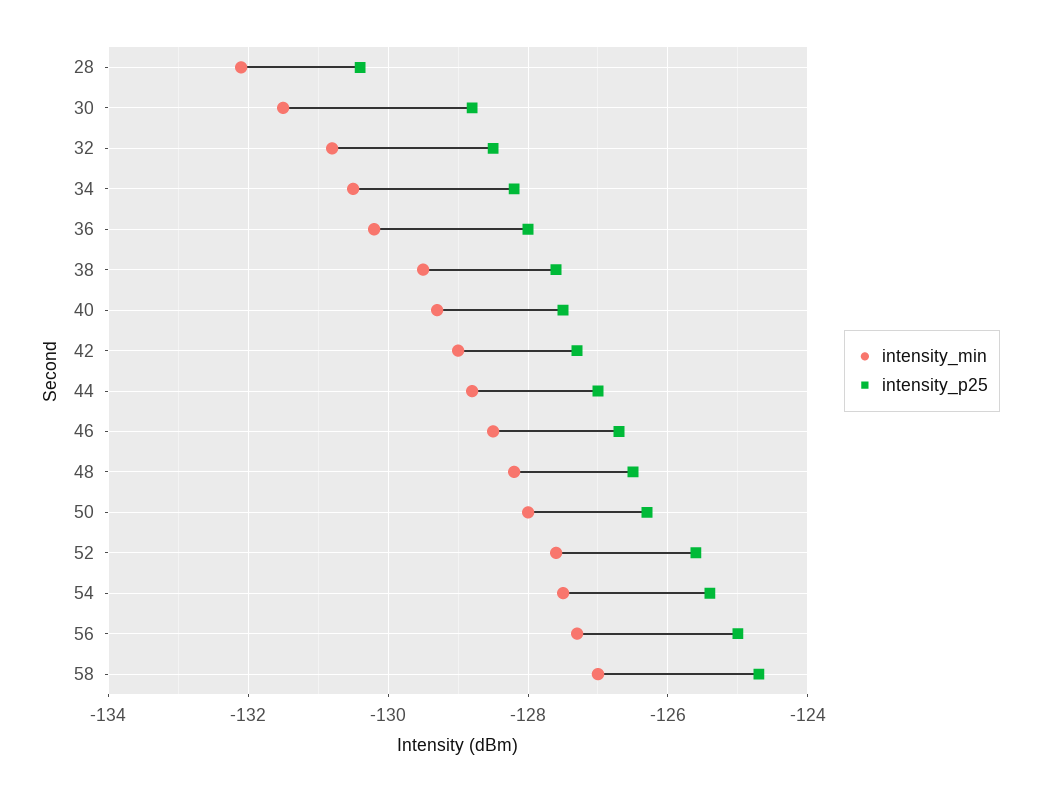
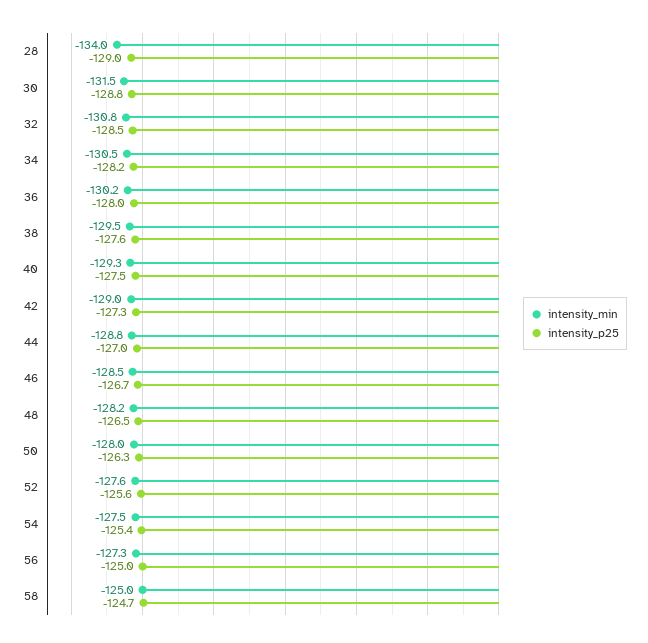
  {
    "intensity_min": {
-     "28": -132,
+     "28": -134,
      "30": -131.5,
      "32": -130.8,
      "34": -130.5,
      "36": -130.2,
      "38": -129.5,
      "40": -129.3,
      "42": -129,
      "44": -128.8,
      "46": -128.5,
      "48": -128.2,
      "50": -128,
      "52": -127.6,
      "54": -127.5,
      "56": -127.3,
-     "58": -127
+     "58": -125
    },
    "intensity_p25": {
-     "28": -130.5,
+     "28": -129,
      "30": -128.8,
      "32": -128.5,
      "34": -128.2,
      "36": -128,
      "38": -127.6,
      "40": -127.5,
      "42": -127.3,
      "44": -127,
      "46": -126.7,
      "48": -126.5,
      "50": -126.3,
      "52": -125.6,
      "54": -125.4,
      "56": -125,
      "58": -124.7
    }
  }

